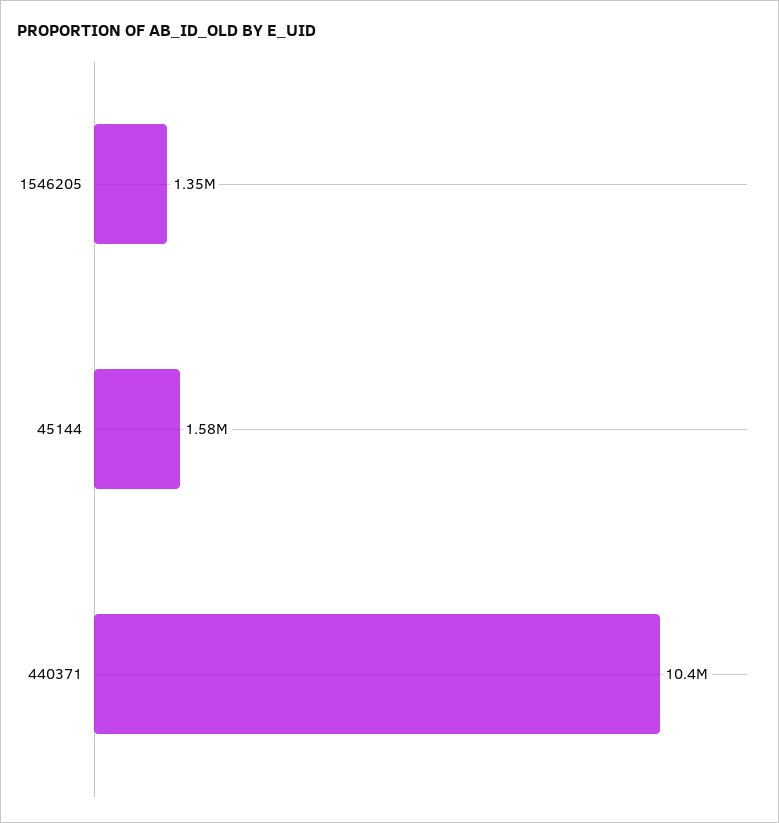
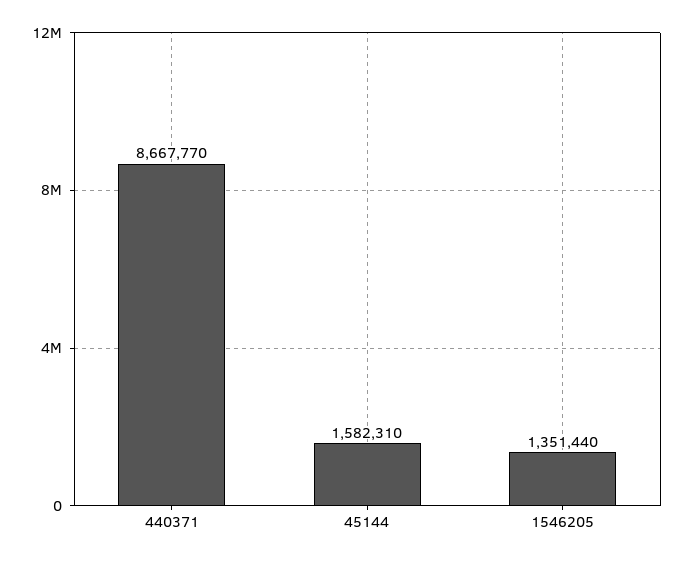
  {
    "1546205": 1351440,
    "45144": 1582310,
-   "440371": 10400000
+   "440371": 8667770
  }

